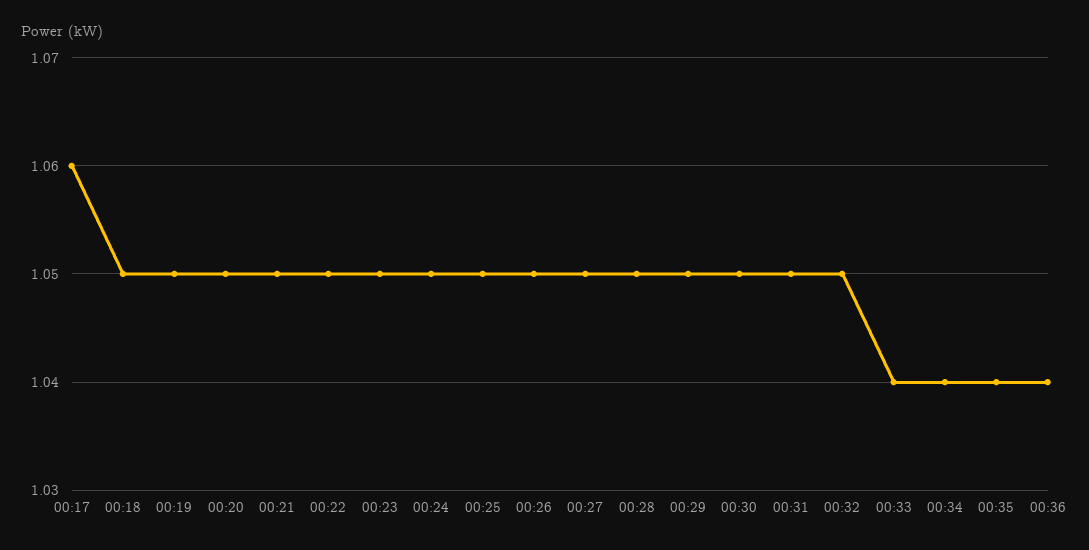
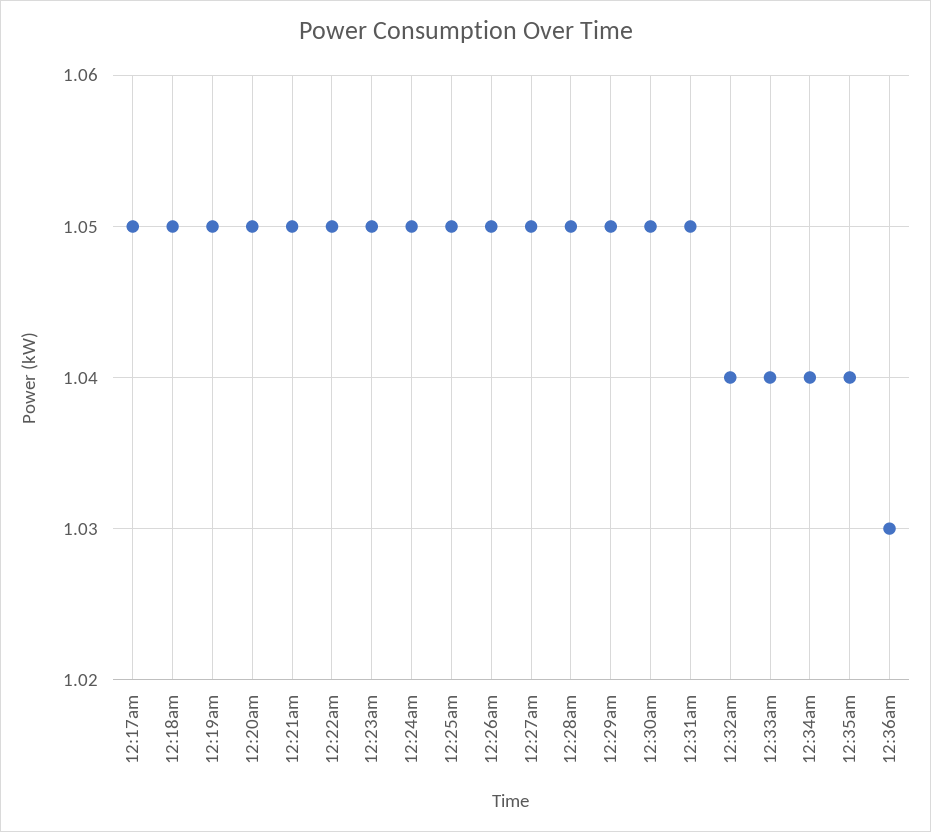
  {
-   "00:17": 1.06,
+   "00:17": 1.05,
    "00:18": 1.05,
    "00:19": 1.05,
    "00:20": 1.05,
    "00:21": 1.05,
    "00:22": 1.05,
    "00:23": 1.05,
    "00:24": 1.05,
    "00:25": 1.05,
    "00:26": 1.05,
    "00:27": 1.05,
    "00:28": 1.05,
    "00:29": 1.05,
    "00:30": 1.05,
    "00:31": 1.05,
-   "00:32": 1.05,
+   "00:32": 1.04,
    "00:33": 1.04,
    "00:34": 1.04,
    "00:35": 1.04,
-   "00:36": 1.04
+   "00:36": 1.03
  }

